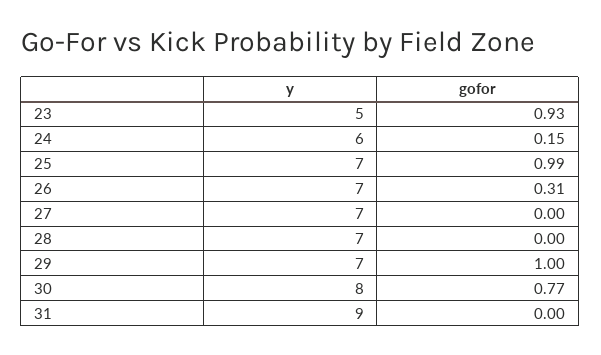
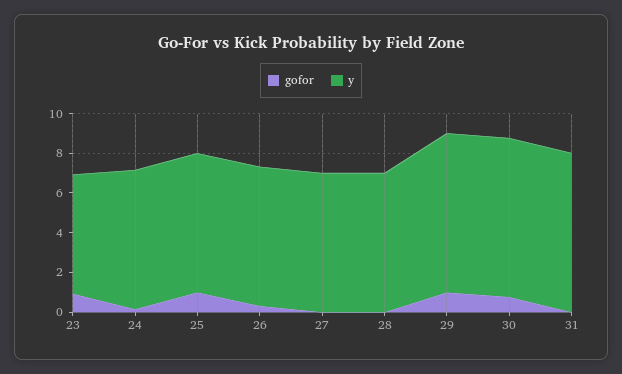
  {
    "y": {
-     "23": 5,
+     "23": 6,
-     "24": 6,
+     "24": 7,
      "25": 7,
      "26": 7,
      "27": 7,
      "28": 7,
-     "29": 7,
+     "29": 8,
      "30": 8,
-     "31": 9
+     "31": 8
    },
    "gofor": {
      "23": 0.93,
      "24": 0.15,
      "25": 0.99,
      "26": 0.31,
      "27": 0,
      "28": 0,
      "29": 1,
      "30": 0.77,
      "31": 0
    }
  }

